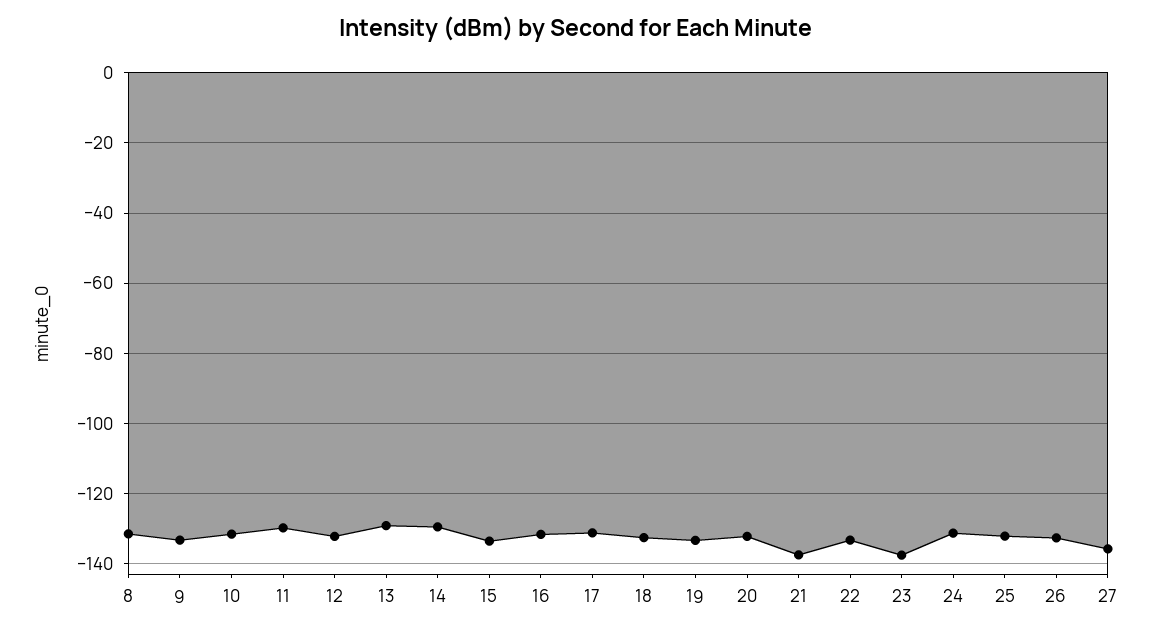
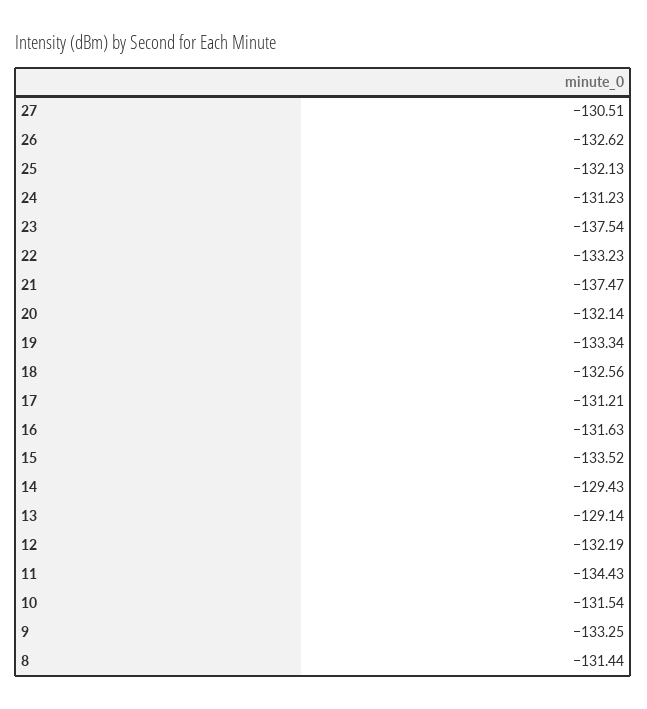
  {
    "8": -131.44,
    "9": -133.25,
    "10": -131.54,
-   "11": -130,
+   "11": -134.43,
    "12": -132.19,
    "13": -129.14,
    "14": -129.43,
    "15": -133.52,
    "16": -131.63,
    "17": -131.21,
    "18": -132.56,
    "19": -133.34,
    "20": -132.14,
    "21": -137.47,
    "22": -133.23,
    "23": -137.54,
    "24": -131.23,
    "25": -132.13,
    "26": -132.62,
-   "27": -136
+   "27": -130.51
  }

